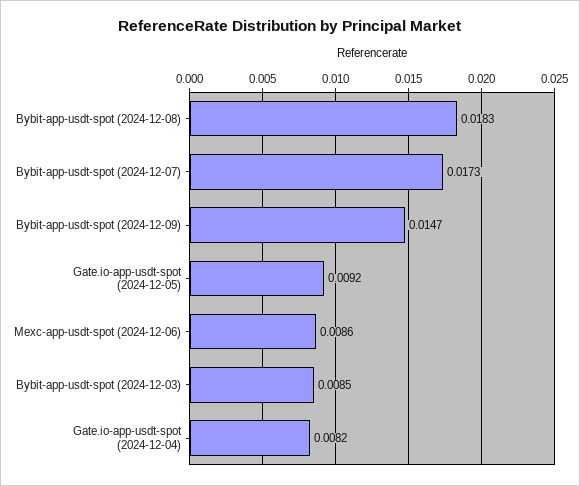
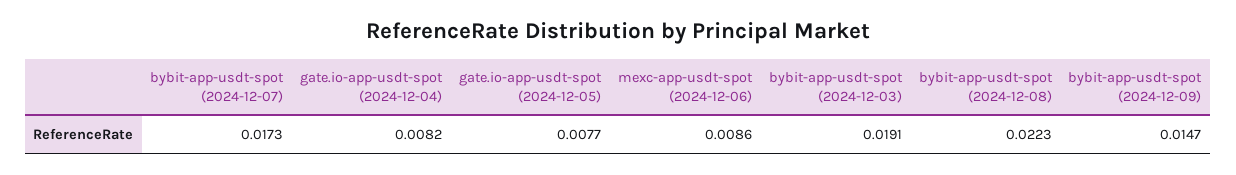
  {
-   "Bybit-app-usdt-spot (2024-12-08)": 0.0183,
+   "Bybit-app-usdt-spot (2024-12-08)": 0.0223,
    "Bybit-app-usdt-spot (2024-12-07)": 0.0173,
    "Bybit-app-usdt-spot (2024-12-09)": 0.0147,
-   "Gate.io-app-usdt-spot (2024-12-05)": 0.0092,
+   "Gate.io-app-usdt-spot (2024-12-05)": 0.0077,
    "Mexc-app-usdt-spot (2024-12-06)": 0.0086,
-   "Bybit-app-usdt-spot (2024-12-03)": 0.0085,
+   "Bybit-app-usdt-spot (2024-12-03)": 0.0191,
    "Gate.io-app-usdt-spot (2024-12-04)": 0.0082
  }

